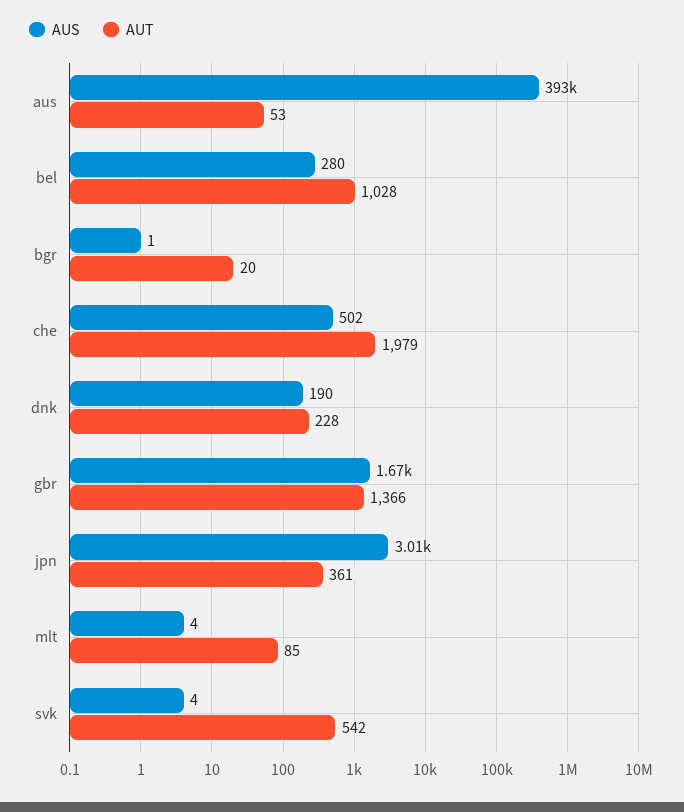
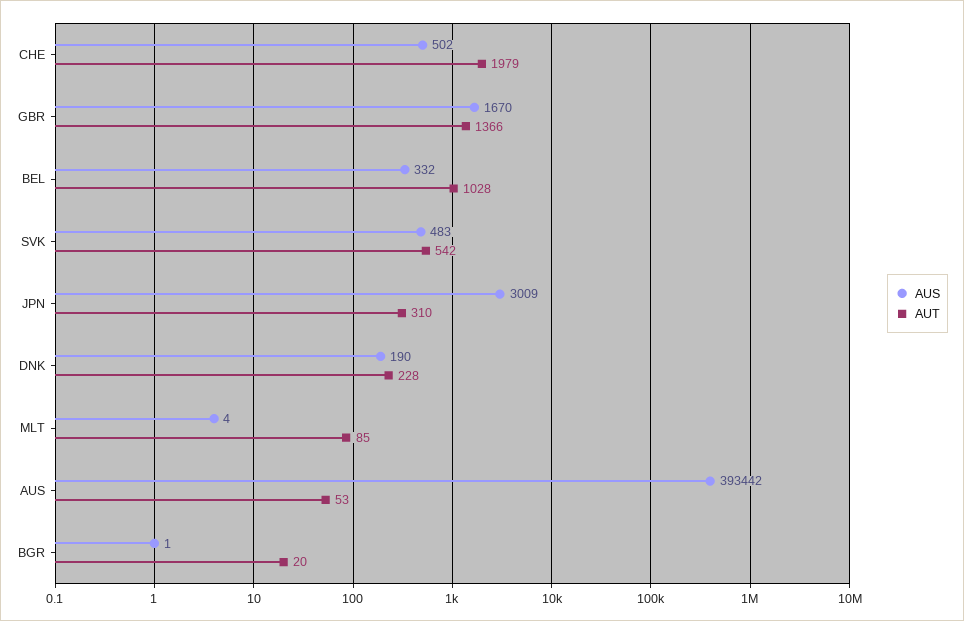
  {
    "AUS": {
      "aus": 393442,
-     "bel": 280,
+     "bel": 332,
      "bgr": 1,
      "che": 502,
      "dnk": 190,
      "gbr": 1670,
      "jpn": 3009,
      "mlt": 4,
-     "svk": 4
+     "svk": 483
    },
    "AUT": {
      "aus": 53,
      "bel": 1028,
      "bgr": 20,
      "che": 1979,
      "dnk": 228,
      "gbr": 1366,
-     "jpn": 361,
+     "jpn": 310,
      "mlt": 85,
      "svk": 542
    }
  }

